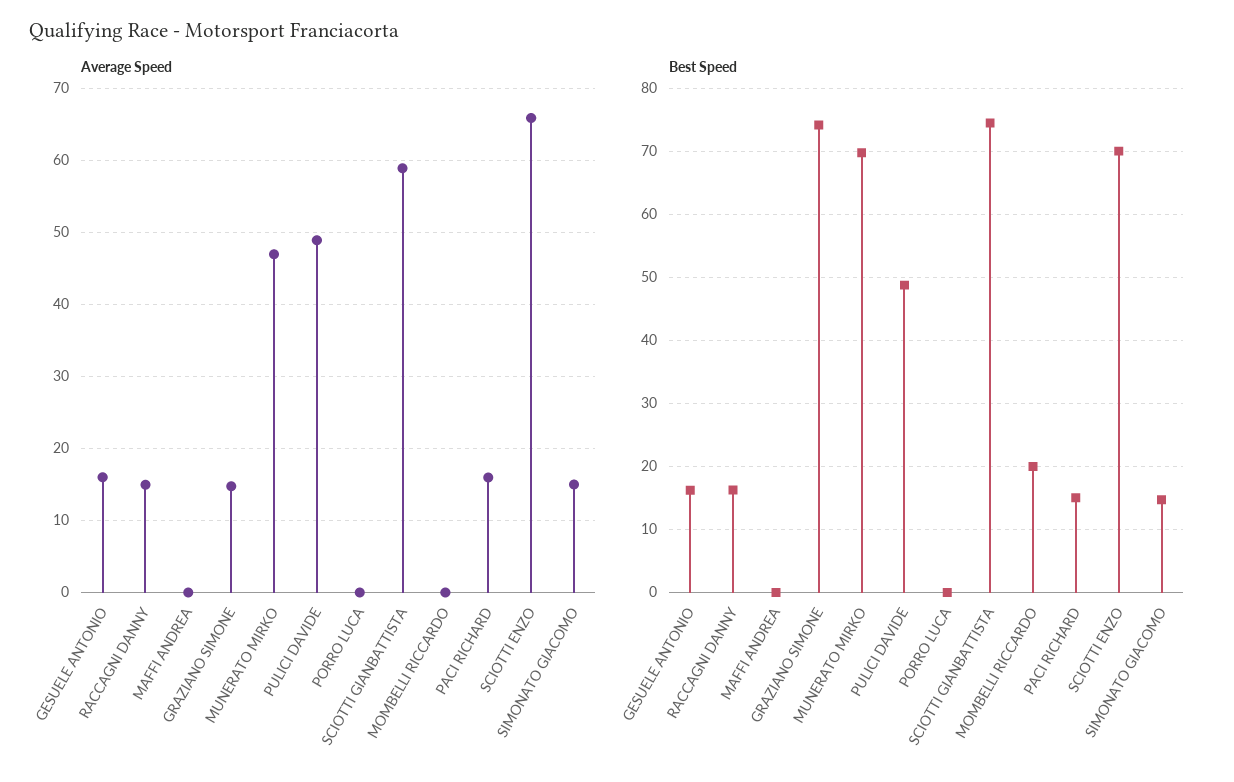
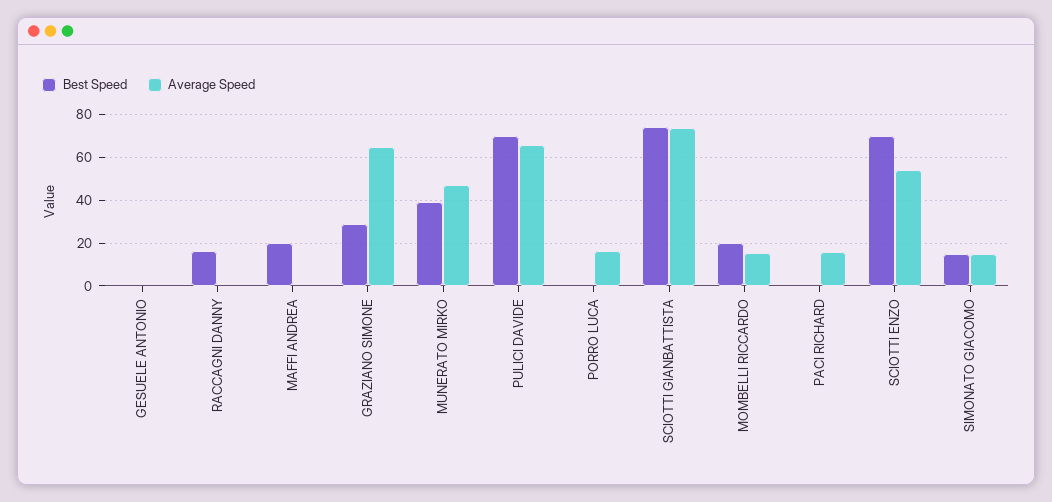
  {
    "Average Speed": {
-     "GESUELE ANTONIO": 16,
+     "GESUELE ANTONIO": 0,
-     "RACCAGNI DANNY": 15,
+     "RACCAGNI DANNY": 0,
      "MAFFI ANDREA": 0,
-     "GRAZIANO SIMONE": 15,
+     "GRAZIANO SIMONE": 65,
      "MUNERATO MIRKO": 47,
-     "PULICI DAVIDE": 49,
+     "PULICI DAVIDE": 65,
-     "PORRO LUCA": 0,
+     "PORRO LUCA": 15,
-     "SCIOTTI GIANBATTISTA": 59,
+     "SCIOTTI GIANBATTISTA": 75,
-     "MOMBELLI RICCARDO": 0,
+     "MOMBELLI RICCARDO": 15,
      "PACI RICHARD": 16,
-     "SCIOTTI ENZO": 66,
+     "SCIOTTI ENZO": 55,
      "SIMONATO GIACOMO": 15
    },
    "Best Speed": {
-     "GESUELE ANTONIO": 16,
+     "GESUELE ANTONIO": 0,
      "RACCAGNI DANNY": 16,
-     "MAFFI ANDREA": 0,
+     "MAFFI ANDREA": 20,
-     "GRAZIANO SIMONE": 74,
+     "GRAZIANO SIMONE": 30,
-     "MUNERATO MIRKO": 70,
+     "MUNERATO MIRKO": 40,
-     "PULICI DAVIDE": 49,
+     "PULICI DAVIDE": 70,
      "PORRO LUCA": 0,
      "SCIOTTI GIANBATTISTA": 74,
      "MOMBELLI RICCARDO": 20,
-     "PACI RICHARD": 15,
+     "PACI RICHARD": 0,
      "SCIOTTI ENZO": 70,
      "SIMONATO GIACOMO": 15
    }
  }

